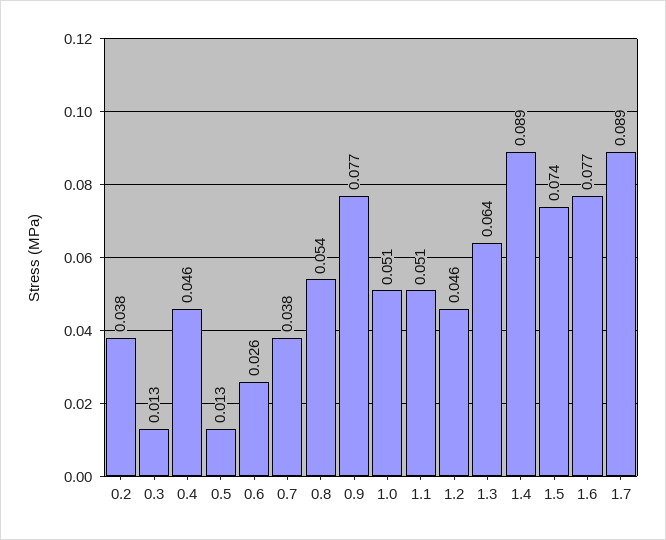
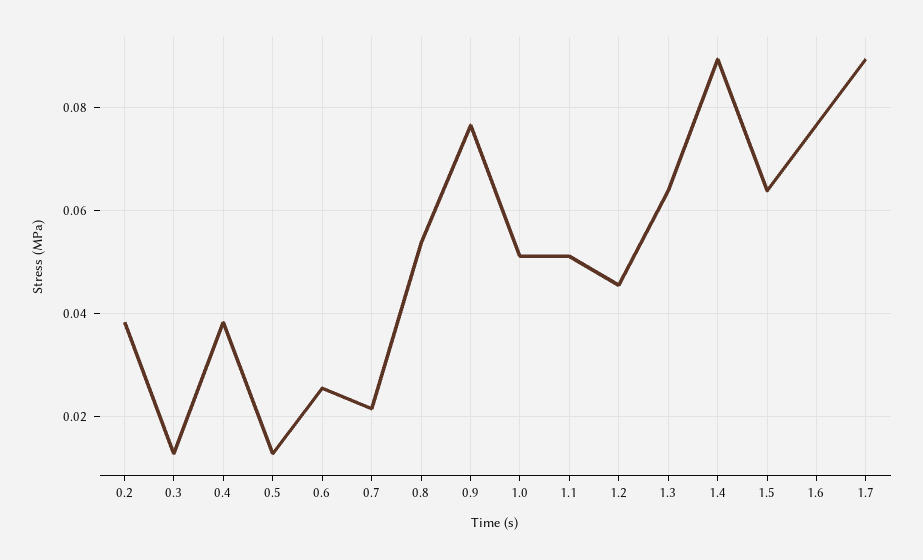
  {
    "0.2": 0.038,
    "0.3": 0.013,
-   "0.4": 0.046,
+   "0.4": 0.038,
    "0.5": 0.013,
    "0.6": 0.026,
-   "0.7": 0.038,
+   "0.7": 0.022,
    "0.8": 0.054,
    "0.9": 0.077,
    "1.0": 0.051,
    "1.1": 0.051,
    "1.2": 0.046,
    "1.3": 0.064,
    "1.4": 0.089,
-   "1.5": 0.074,
+   "1.5": 0.064,
    "1.6": 0.077,
    "1.7": 0.089
  }

